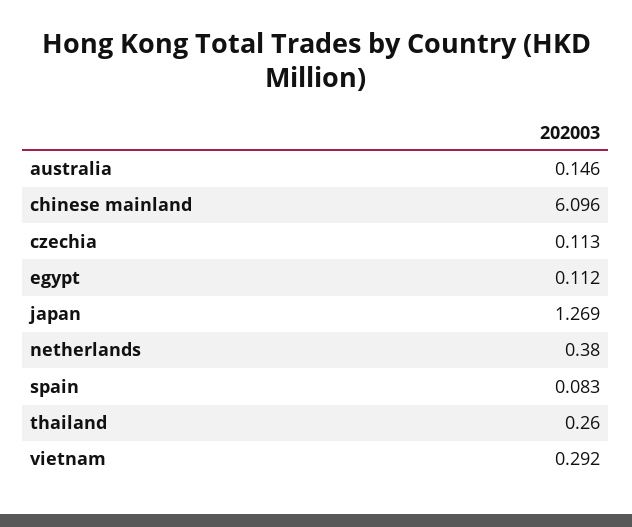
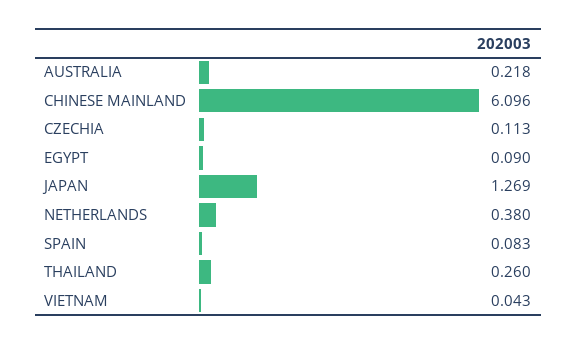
  {
-   "australia": 0.146,
+   "australia": 0.218,
    "chinese mainland": 6.096,
    "czechia": 0.113,
-   "egypt": 0.112,
+   "egypt": 0.09,
    "japan": 1.269,
    "netherlands": 0.38,
    "spain": 0.083,
    "thailand": 0.26,
-   "vietnam": 0.292
+   "vietnam": 0.043
  }

